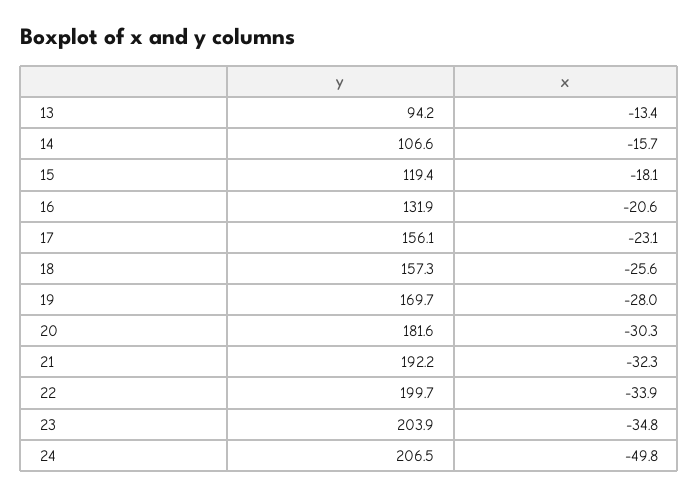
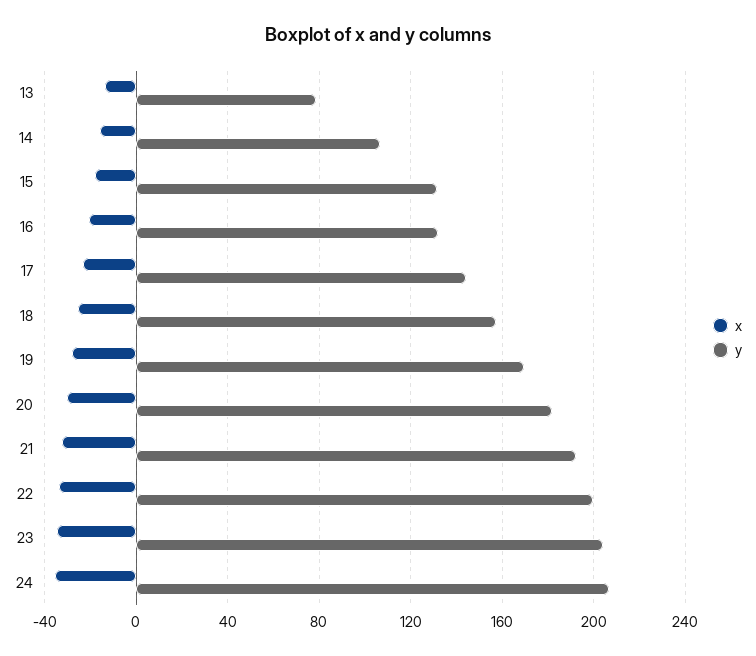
  {
    "y": {
-     "13": 94.2,
+     "13": 80,
      "14": 106.6,
-     "15": 119.4,
+     "15": 130,
      "16": 131.9,
-     "17": 156.1,
+     "17": 145,
      "18": 157.3,
      "19": 169.7,
      "20": 181.6,
      "21": 192.2,
      "22": 199.7,
      "23": 203.9,
      "24": 206.5
    },
    "x": {
      "13": -13.4,
      "14": -15.7,
      "15": -18.1,
      "16": -20.6,
      "17": -23.1,
      "18": -25.6,
      "19": -28,
      "20": -30.3,
      "21": -32.3,
      "22": -33.9,
      "23": -34.8,
-     "24": -49.8
+     "24": -35
    }
  }

